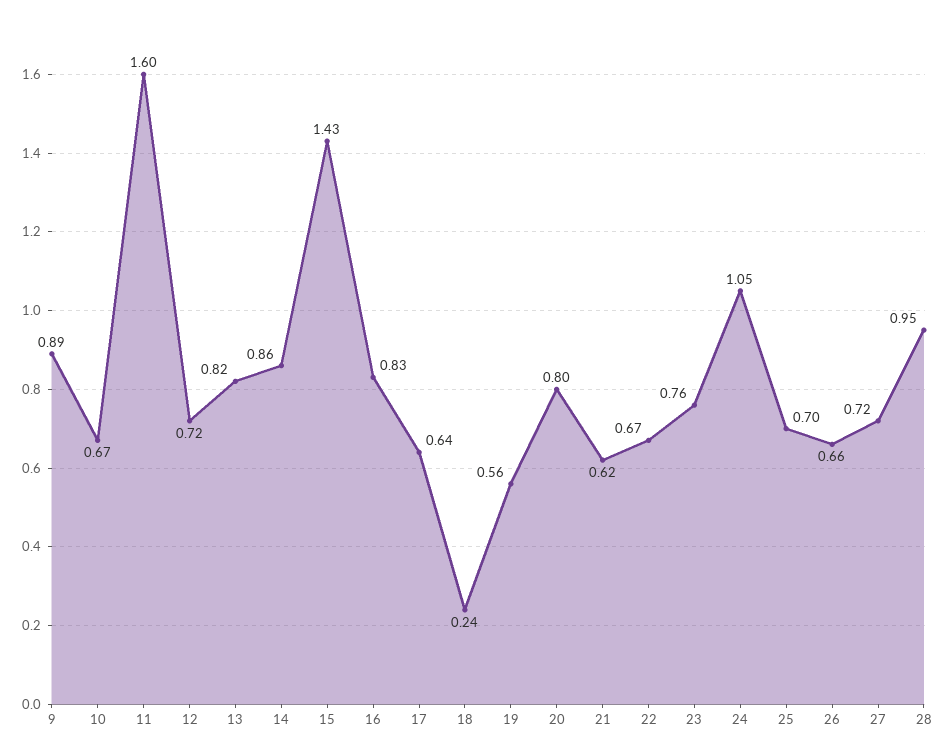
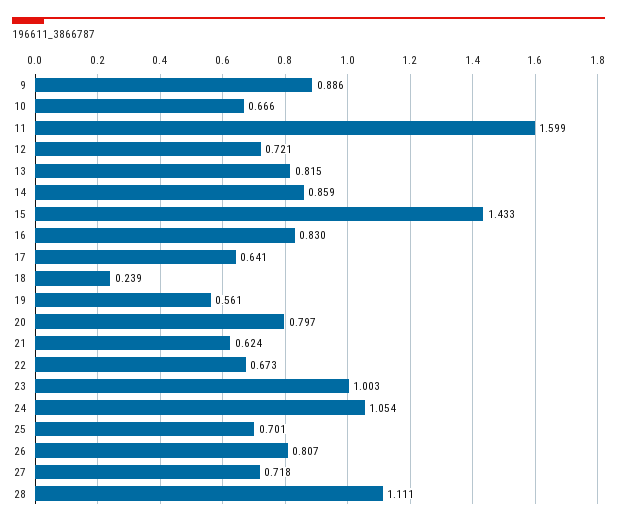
  {
    "9": 0.886,
    "10": 0.666,
    "11": 1.599,
    "12": 0.721,
    "13": 0.815,
    "14": 0.859,
    "15": 1.433,
    "16": 0.83,
    "17": 0.641,
    "18": 0.239,
    "19": 0.561,
    "20": 0.797,
    "21": 0.624,
    "22": 0.673,
-   "23": 0.76,
+   "23": 1.003,
    "24": 1.054,
    "25": 0.701,
-   "26": 0.66,
+   "26": 0.807,
    "27": 0.718,
-   "28": 0.95
+   "28": 1.111
  }

